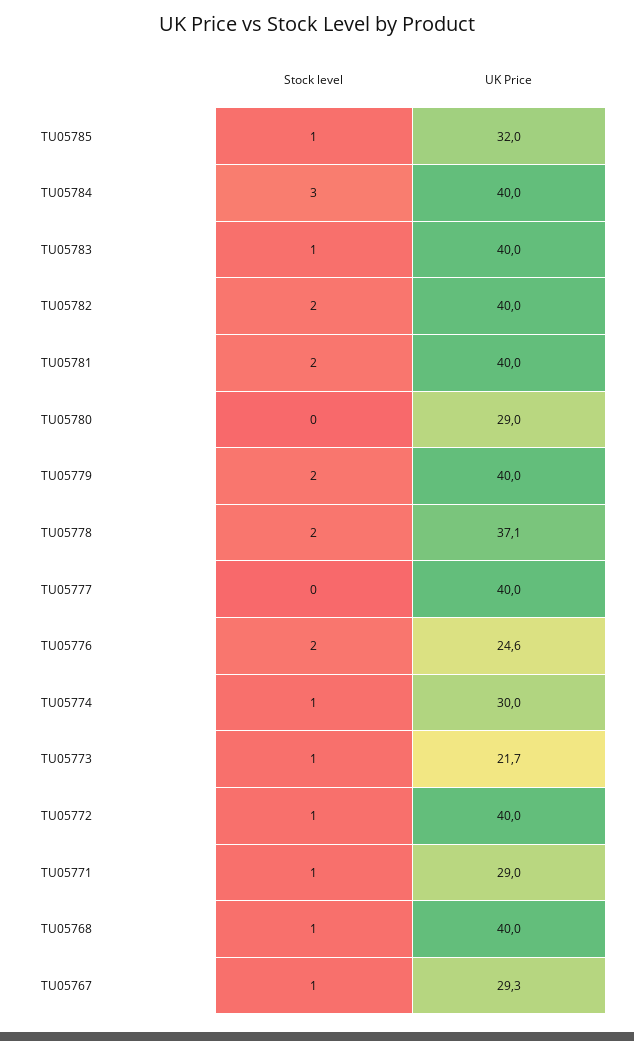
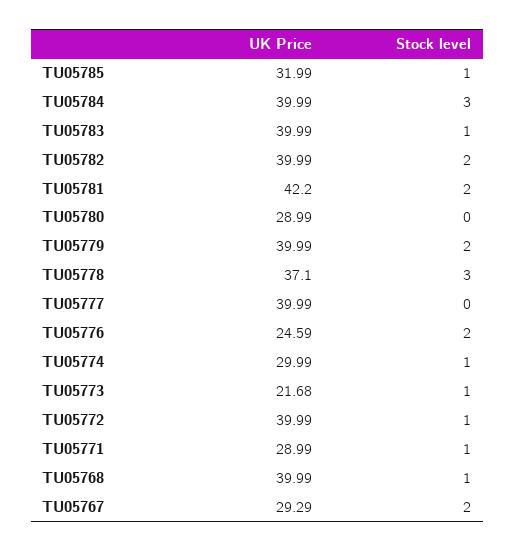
  {
    "Stock level": {
      "TU05785": 1,
      "TU05784": 3,
      "TU05783": 1,
      "TU05782": 2,
      "TU05781": 2,
      "TU05780": 0,
      "TU05779": 2,
-     "TU05778": 2,
+     "TU05778": 3,
      "TU05777": 0,
      "TU05776": 2,
      "TU05774": 1,
      "TU05773": 1,
      "TU05772": 1,
      "TU05771": 1,
      "TU05768": 1,
-     "TU05767": 1
+     "TU05767": 2
    },
    "UK Price": {
      "TU05785": 31.99,
      "TU05784": 39.99,
      "TU05783": 39.99,
      "TU05782": 39.99,
-     "TU05781": 40,
+     "TU05781": 42.2,
      "TU05780": 28.99,
      "TU05779": 39.99,
      "TU05778": 37.1,
      "TU05777": 39.99,
      "TU05776": 24.59,
      "TU05774": 29.99,
      "TU05773": 21.68,
      "TU05772": 39.99,
      "TU05771": 28.99,
      "TU05768": 39.99,
      "TU05767": 29.29
    }
  }

